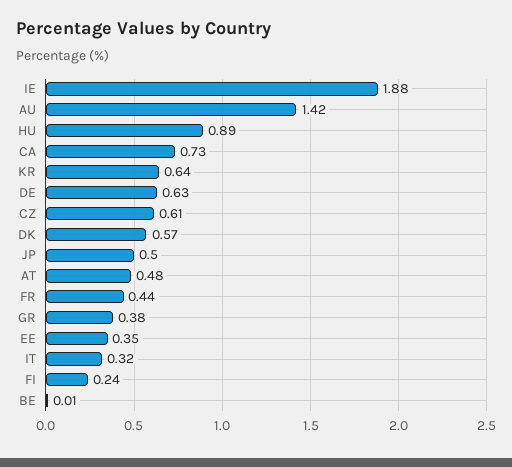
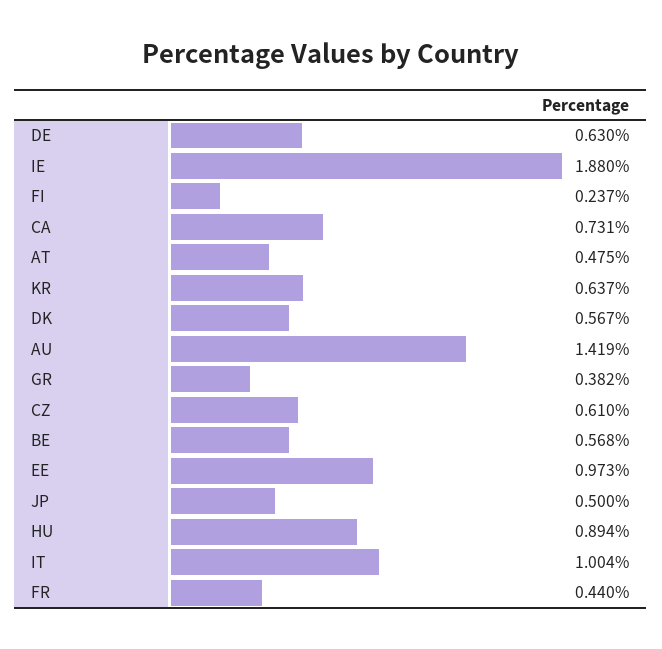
  {
    "IE": 1.88,
    "AU": 1.419,
    "HU": 0.894,
    "CA": 0.731,
    "KR": 0.637,
    "DE": 0.63,
    "CZ": 0.61,
    "DK": 0.567,
    "JP": 0.5,
    "AT": 0.475,
    "FR": 0.44,
    "GR": 0.382,
-   "EE": 0.35,
+   "EE": 0.973,
-   "IT": 0.32,
+   "IT": 1.004,
    "FI": 0.237,
-   "BE": 0.01
+   "BE": 0.568
  }

